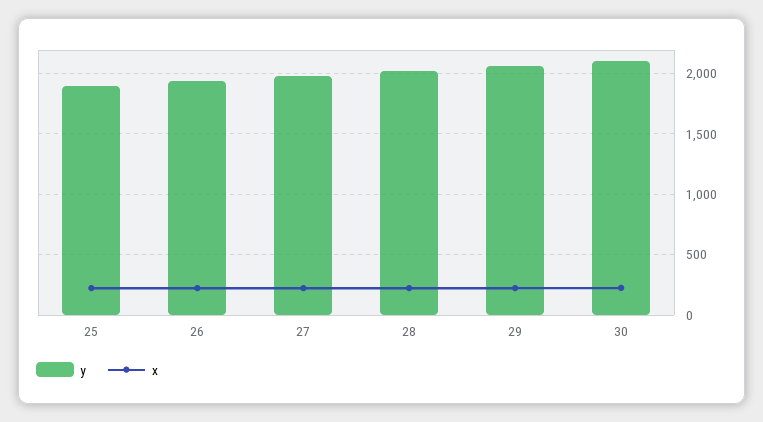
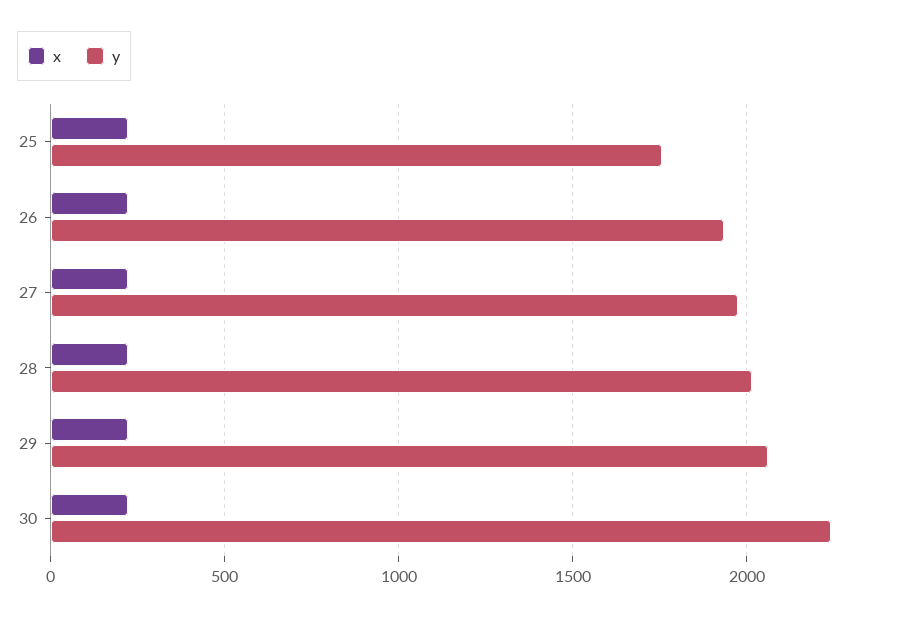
  {
    "y": {
-     "25": 1900,
+     "25": 1750,
      "26": 1950,
      "27": 1950,
      "28": 2000,
      "29": 2050,
-     "30": 2100
+     "30": 2250
    },
    "x": {
      "25": 200,
      "26": 200,
      "27": 200,
      "28": 200,
      "29": 200,
      "30": 200
    }
  }

